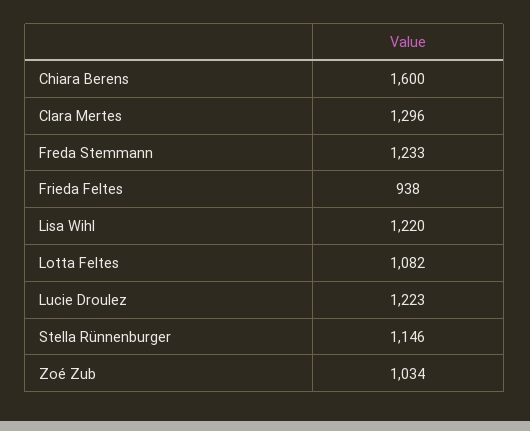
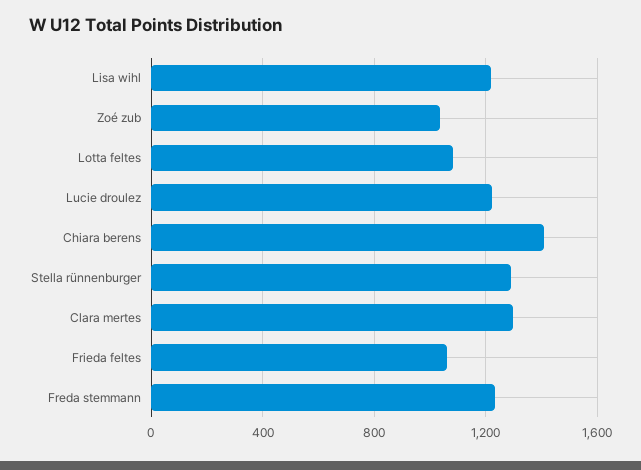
  {
-   "Chiara Berens": 1600,
+   "Chiara Berens": 1400,
    "Clara Mertes": 1296,
    "Freda Stemmann": 1233,
-   "Frieda Feltes": 938,
+   "Frieda Feltes": 1050,
    "Lisa Wihl": 1220,
    "Lotta Feltes": 1082,
    "Lucie Droulez": 1223,
-   "Stella Rünnenburger": 1146,
+   "Stella Rünnenburger": 1300,
    "Zoé Zub": 1034
  }

